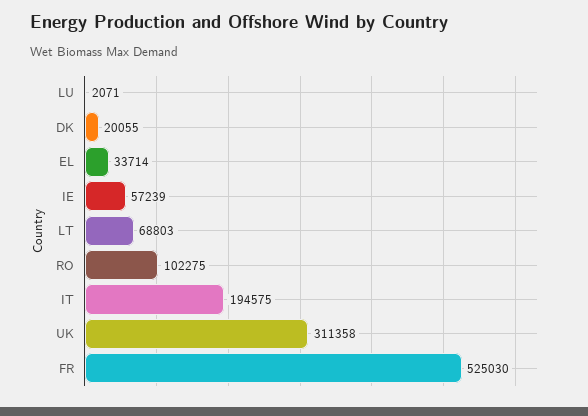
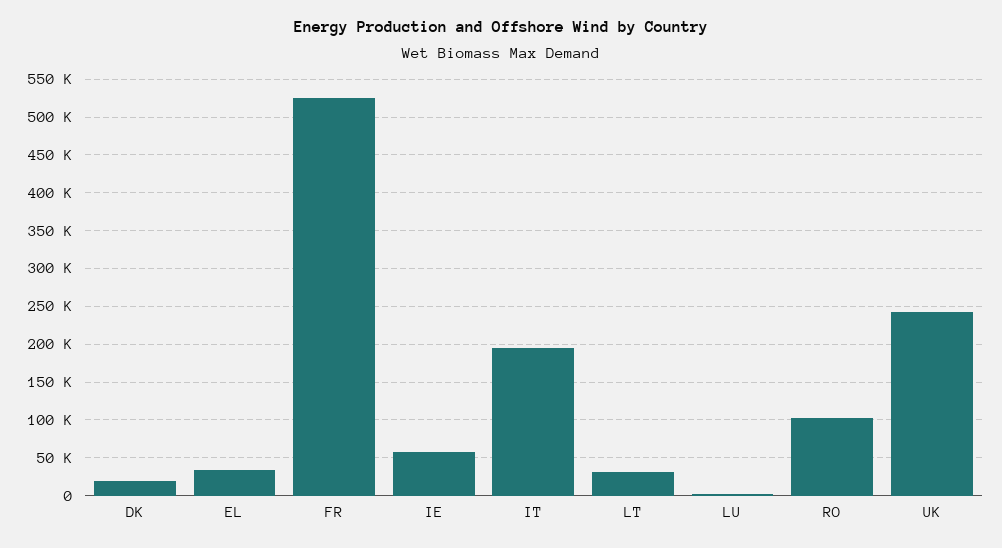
  {
    "LU": 2071,
    "DK": 20055,
    "EL": 33714,
    "IE": 57239,
-   "LT": 68803,
+   "LT": 30000,
    "RO": 102275,
    "IT": 194575,
-   "UK": 311358,
+   "UK": 240000,
    "FR": 525030
  }

